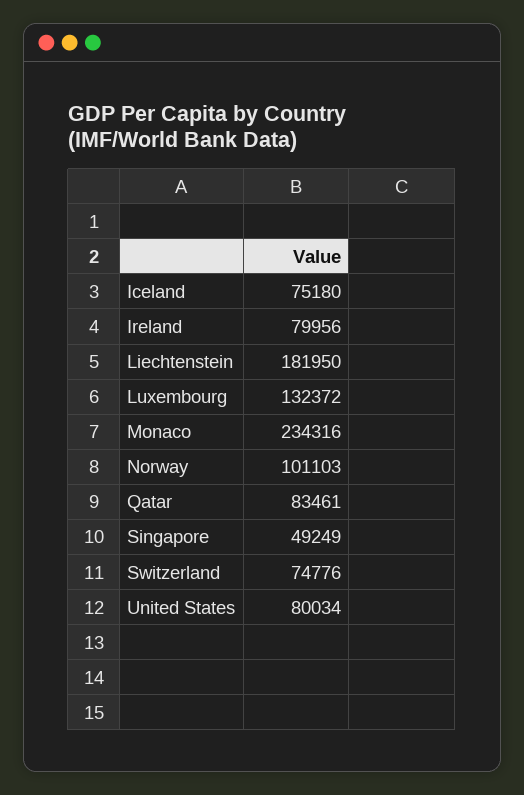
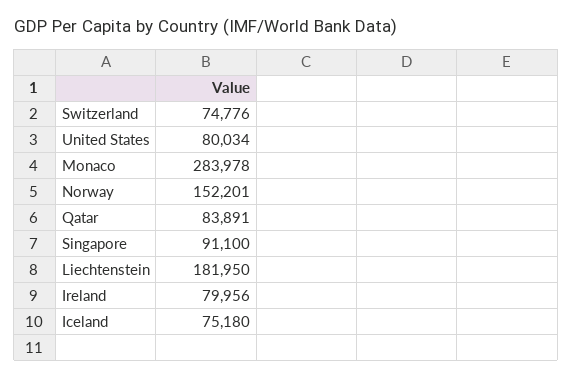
  {
    "Iceland": 75180,
    "Ireland": 79956,
    "Liechtenstein": 181950,
-   "Luxembourg": 132372,
-   "Monaco": 234316,
+   "Monaco": 283978,
-   "Norway": 101103,
+   "Norway": 152201,
-   "Qatar": 83461,
+   "Qatar": 83891,
-   "Singapore": 49249,
+   "Singapore": 91100,
    "Switzerland": 74776,
    "United States": 80034
  }

